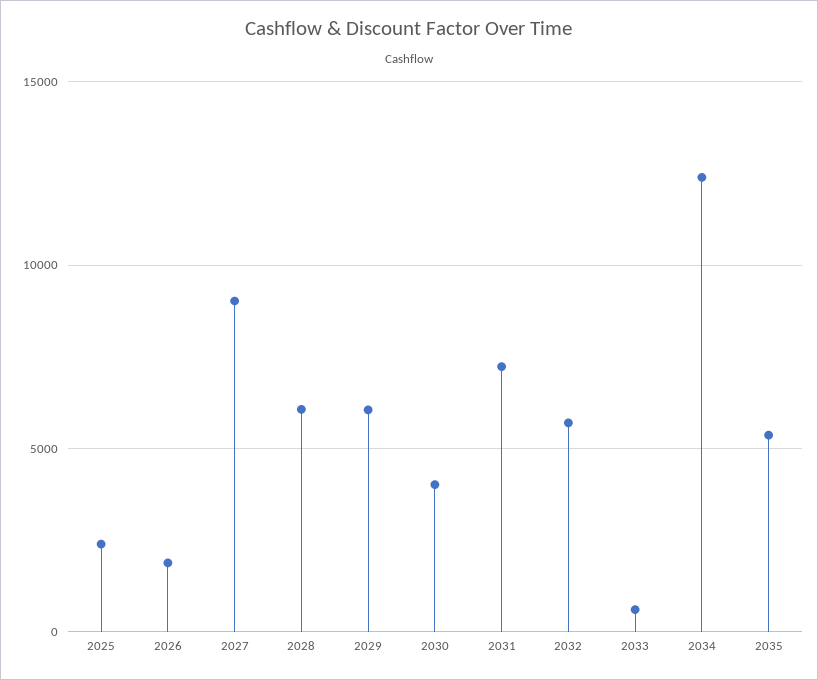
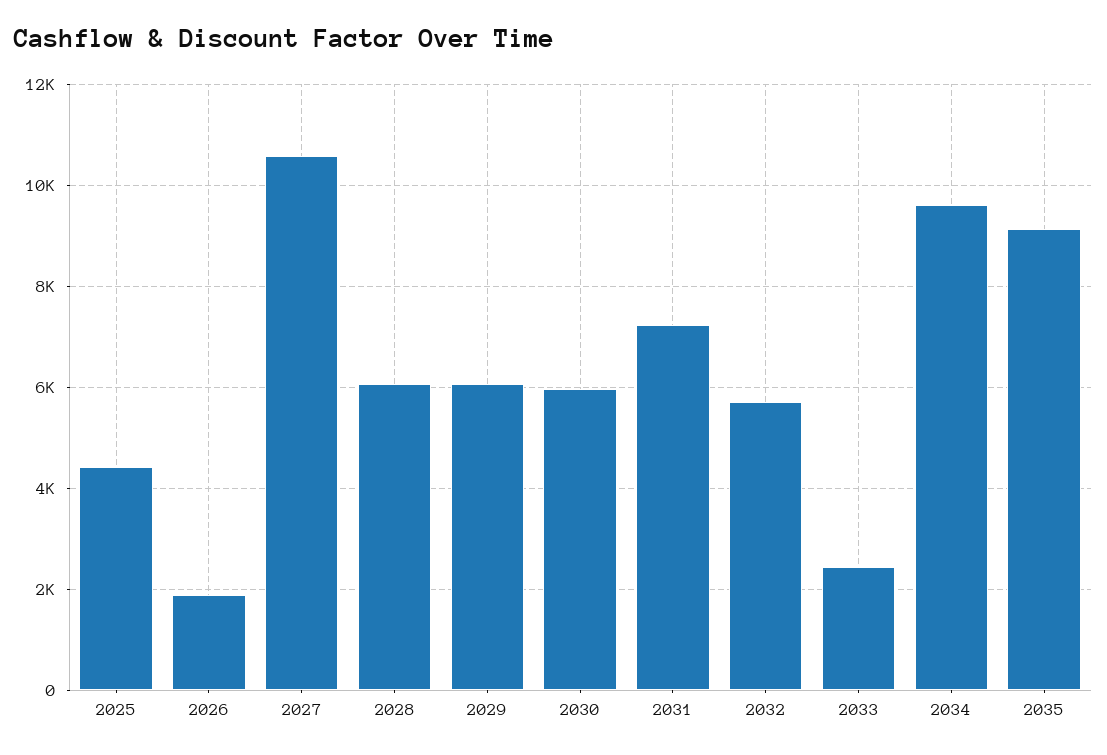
  {
-   "2025": 2500,
+   "2025": 4400,
    "2026": 1800,
-   "2027": 9000,
+   "2027": 10600,
    "2028": 6000,
    "2029": 6000,
-   "2030": 4000,
+   "2030": 6000,
    "2031": 7200,
    "2032": 5600,
-   "2033": 500,
+   "2033": 2400,
-   "2034": 12500,
+   "2034": 9600,
-   "2035": 5500
+   "2035": 9200
  }

